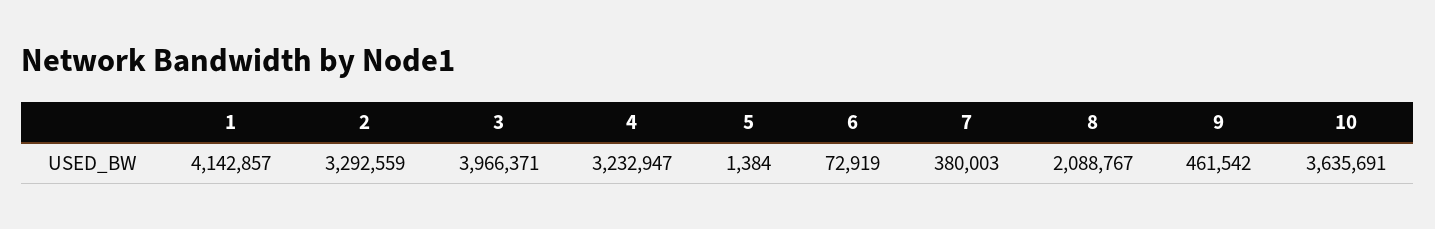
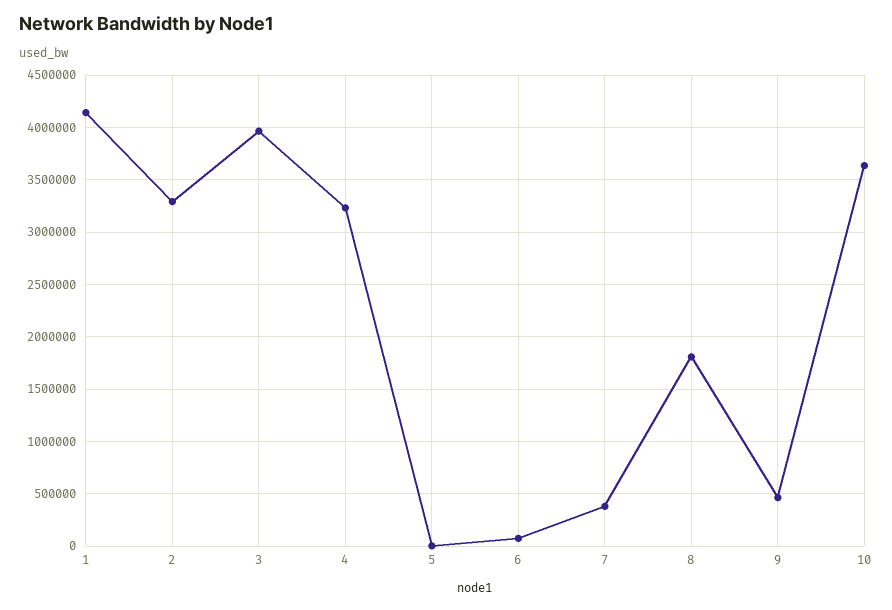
  {
    "1": 4142857,
    "2": 3292559,
    "3": 3966371,
    "4": 3232947,
    "5": 1384,
    "6": 72919,
    "7": 380003,
-   "8": 2088767,
+   "8": 1800000,
    "9": 461542,
    "10": 3635691
  }

